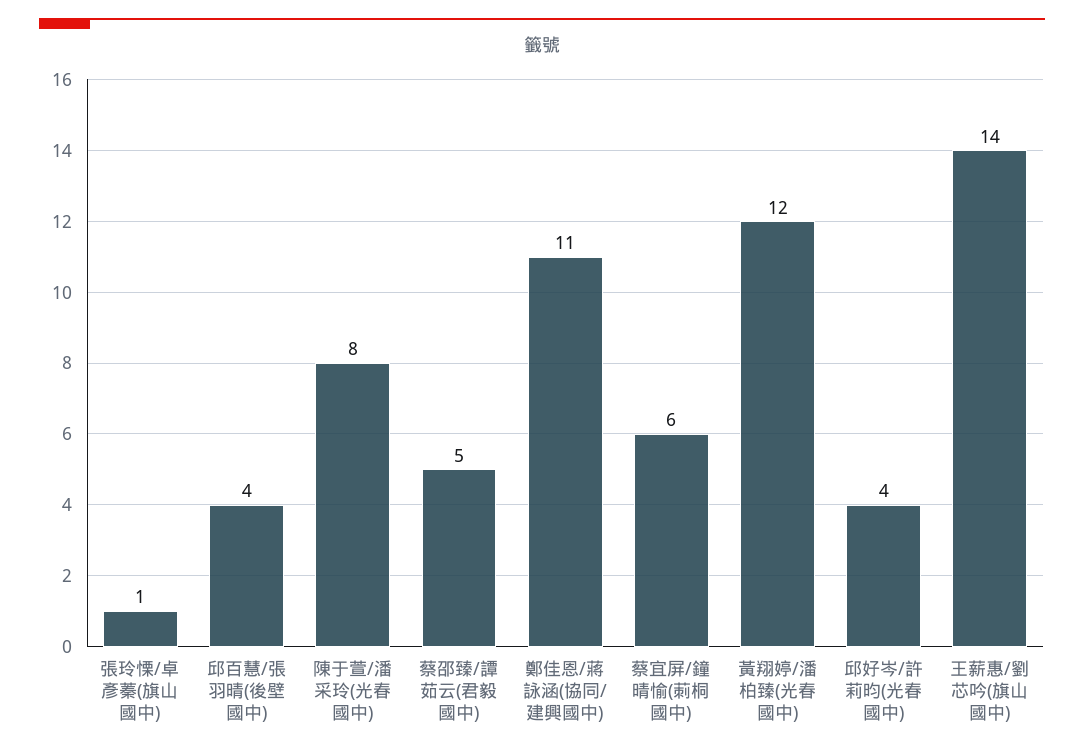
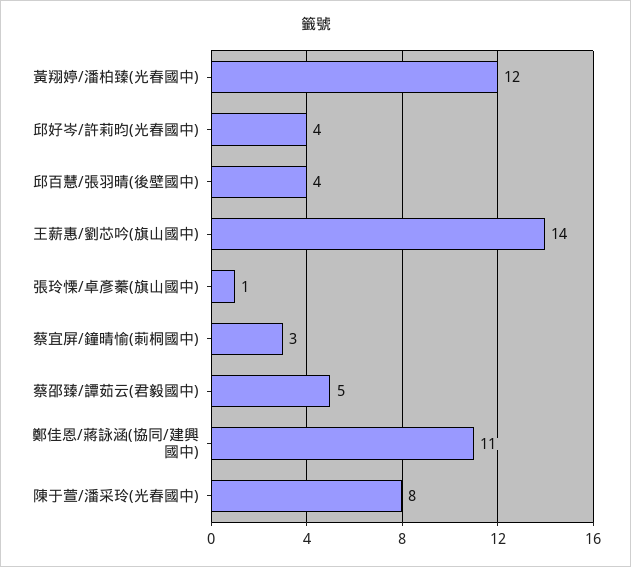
  {
    "張玲慄/卓彥蓁(旗山國中)": 1,
    "邱百慧/張羽晴(後壁國中)": 4,
    "陳于萱/潘采玲(光春國中)": 8,
    "蔡邵臻/譚茹云(君毅國中)": 5,
    "鄭佳恩/蔣詠涵(協同/建興國中)": 11,
-   "蔡宜屏/鐘晴愉(莿桐國中)": 6,
+   "蔡宜屏/鐘晴愉(莿桐國中)": 3,
    "黃翔婷/潘柏臻(光春國中)": 12,
    "邱好岑/許莉昀(光春國中)": 4,
    "王薪惠/劉芯吟(旗山國中)": 14
  }

